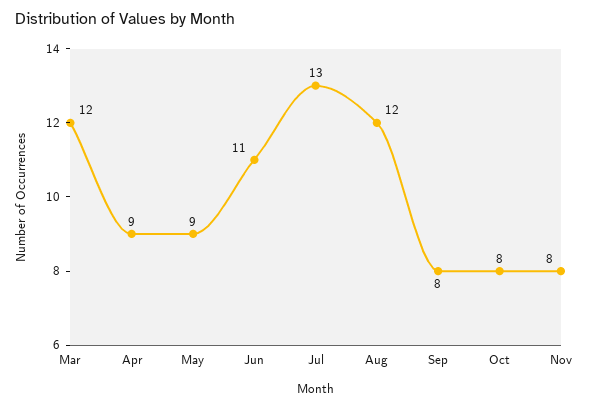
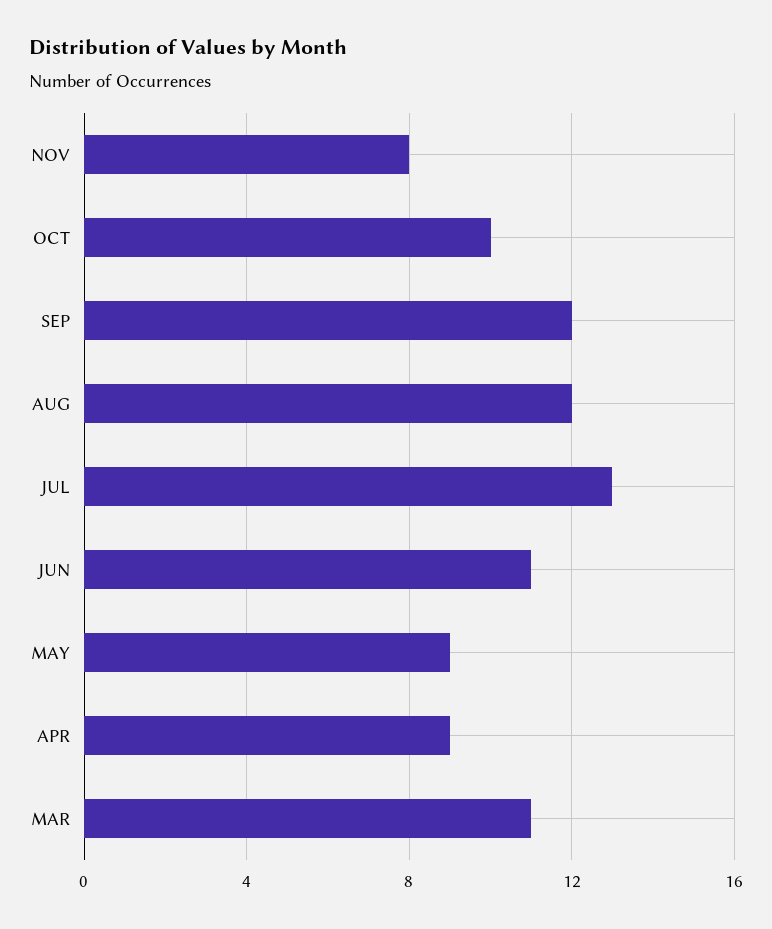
  {
-   "Mar": 12,
+   "Mar": 11,
    "Apr": 9,
    "May": 9,
    "Jun": 11,
    "Jul": 13,
    "Aug": 12,
-   "Sep": 8,
+   "Sep": 12,
-   "Oct": 8,
+   "Oct": 10,
    "Nov": 8
  }

